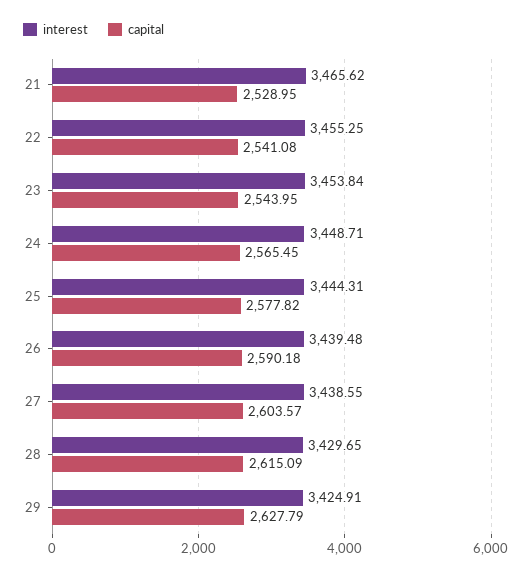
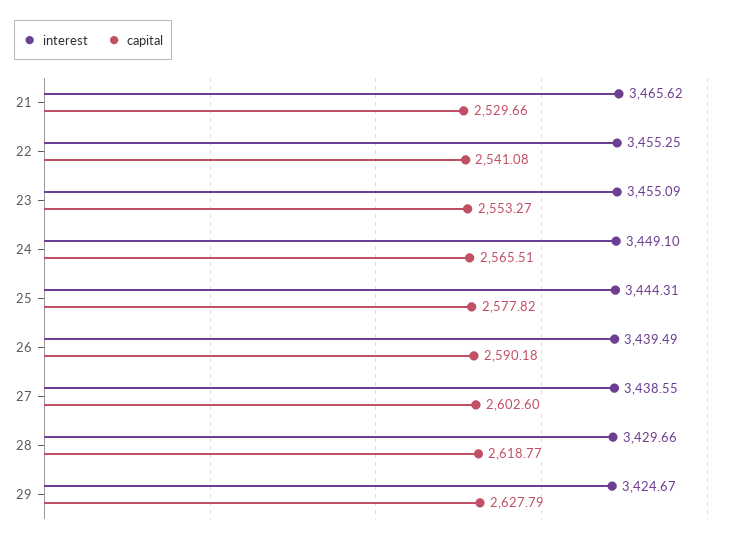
  {
    "interest": {
      "21": 3465.62,
      "22": 3455.25,
-     "23": 3453.84,
+     "23": 3455.09,
-     "24": 3448.71,
+     "24": 3449.1,
      "25": 3444.31,
-     "26": 3439.48,
+     "26": 3439.49,
      "27": 3438.55,
-     "28": 3429.65,
+     "28": 3429.66,
-     "29": 3424.91
+     "29": 3424.67
    },
    "capital": {
-     "21": 2528.95,
+     "21": 2529.66,
      "22": 2541.08,
-     "23": 2543.95,
+     "23": 2553.27,
-     "24": 2565.45,
+     "24": 2565.51,
      "25": 2577.82,
      "26": 2590.18,
-     "27": 2603.57,
+     "27": 2602.6,
-     "28": 2615.09,
+     "28": 2618.77,
      "29": 2627.79
    }
  }

